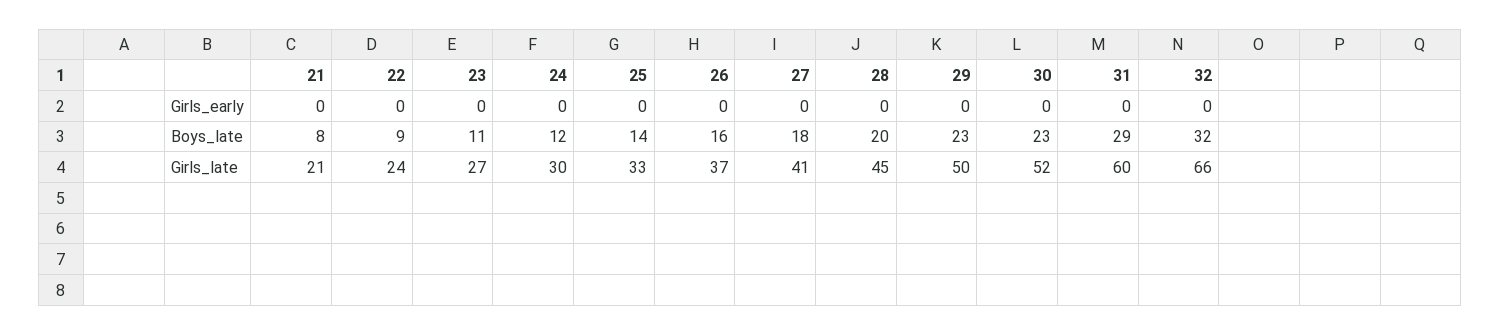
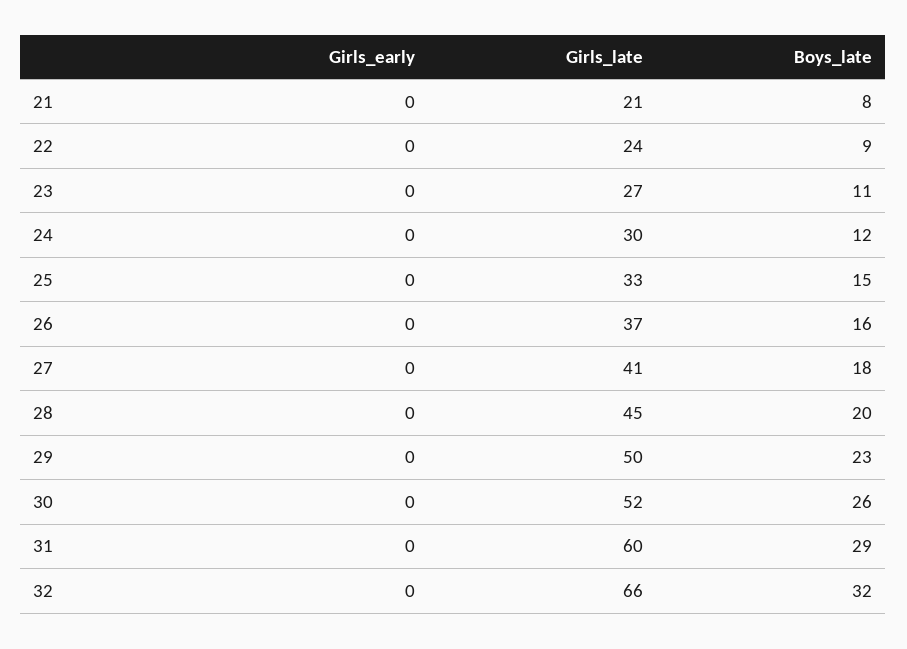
  {
    "21": {
      "Girls_early": 0,
      "Boys_late": 8,
      "Girls_late": 21
    },
    "22": {
      "Girls_early": 0,
      "Boys_late": 9,
      "Girls_late": 24
    },
    "23": {
      "Girls_early": 0,
      "Boys_late": 11,
      "Girls_late": 27
    },
    "24": {
      "Girls_early": 0,
      "Boys_late": 12,
      "Girls_late": 30
    },
    "25": {
      "Girls_early": 0,
-     "Boys_late": 14,
+     "Boys_late": 15,
      "Girls_late": 33
    },
    "26": {
      "Girls_early": 0,
      "Boys_late": 16,
      "Girls_late": 37
    },
    "27": {
      "Girls_early": 0,
      "Boys_late": 18,
      "Girls_late": 41
    },
    "28": {
      "Girls_early": 0,
      "Boys_late": 20,
      "Girls_late": 45
    },
    "29": {
      "Girls_early": 0,
      "Boys_late": 23,
      "Girls_late": 50
    },
    "30": {
      "Girls_early": 0,
-     "Boys_late": 23,
+     "Boys_late": 26,
      "Girls_late": 52
    },
    "31": {
      "Girls_early": 0,
      "Boys_late": 29,
      "Girls_late": 60
    },
    "32": {
      "Girls_early": 0,
      "Boys_late": 32,
      "Girls_late": 66
    }
  }

